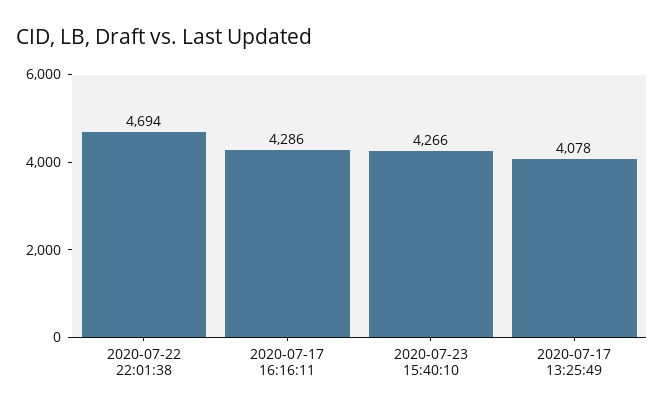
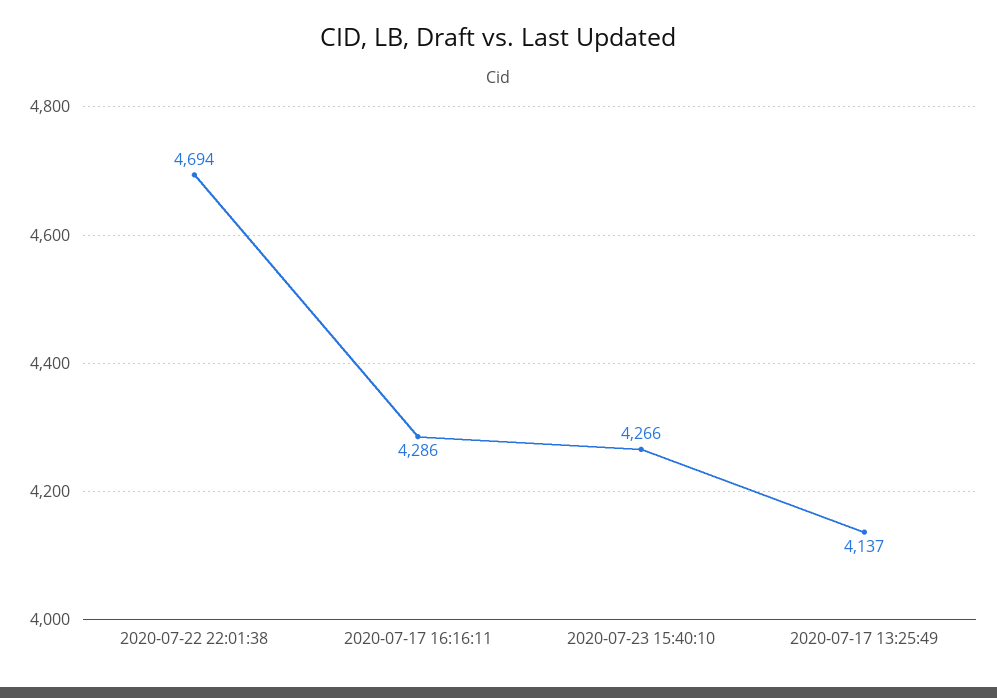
  {
    "2020-07-22 22:01:38": 4694,
    "2020-07-17 16:16:11": 4286,
    "2020-07-23 15:40:10": 4266,
-   "2020-07-17 13:25:49": 4078
+   "2020-07-17 13:25:49": 4137
  }

